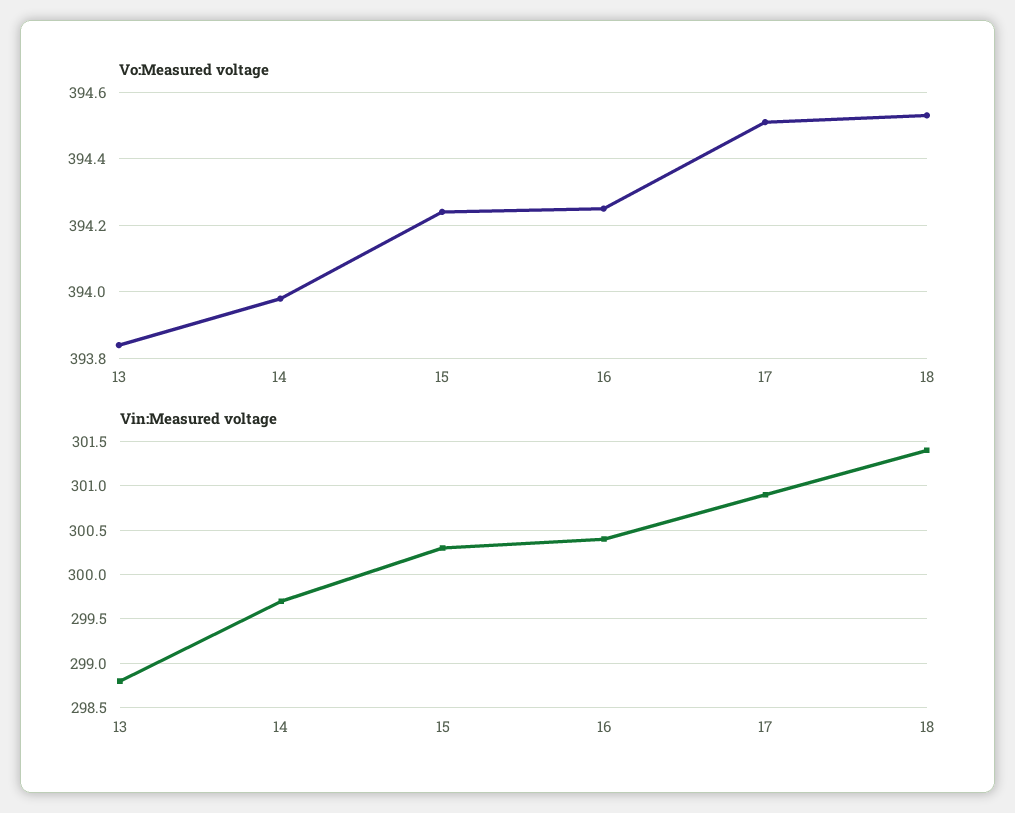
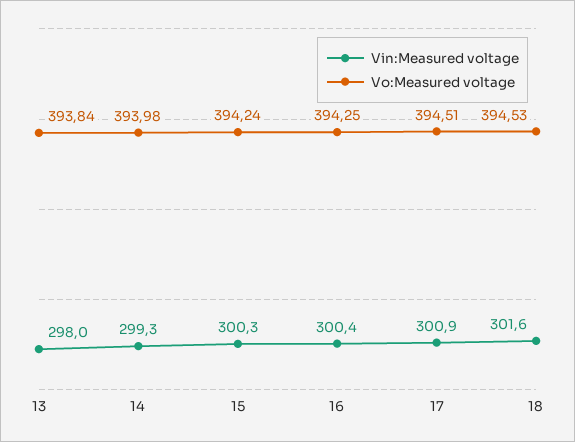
  {
    "Vo:Measured voltage": {
      "13": 393.84,
      "14": 393.98,
      "15": 394.24,
      "16": 394.25,
      "17": 394.51,
      "18": 394.53
    },
    "Vin:Measured voltage": {
-     "13": 298.8,
+     "13": 298,
-     "14": 299.7,
+     "14": 299.3,
      "15": 300.3,
      "16": 300.4,
      "17": 300.9,
-     "18": 301.4
+     "18": 301.6
    }
  }

